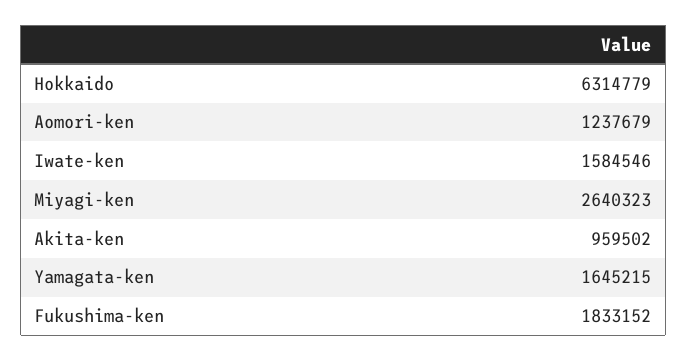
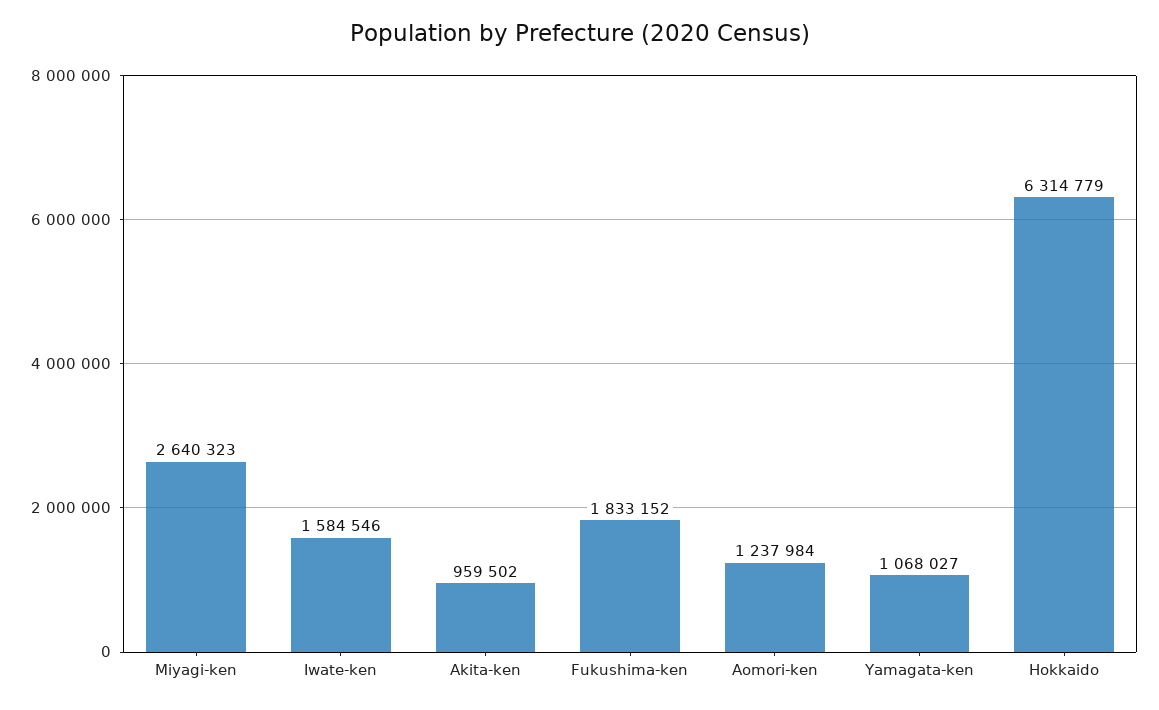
  {
    "Hokkaido": 6314779,
-   "Aomori-ken": 1237679,
+   "Aomori-ken": 1237984,
    "Iwate-ken": 1584546,
    "Miyagi-ken": 2640323,
    "Akita-ken": 959502,
-   "Yamagata-ken": 1645215,
+   "Yamagata-ken": 1068027,
    "Fukushima-ken": 1833152
  }

